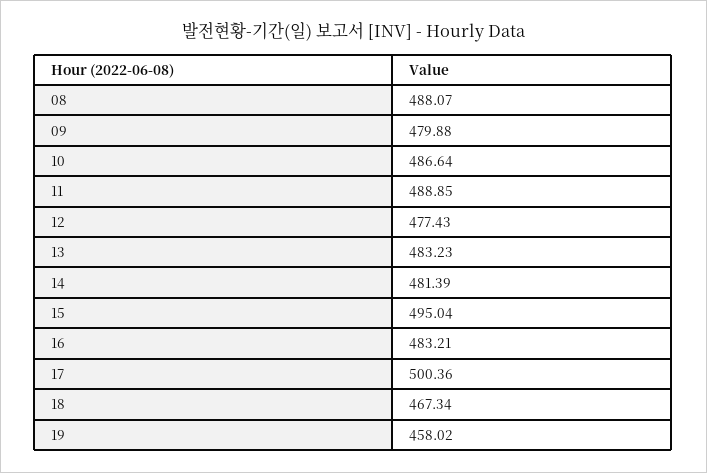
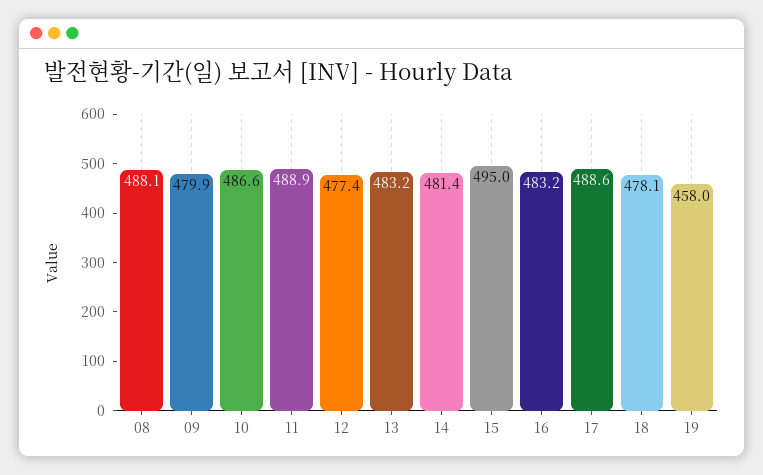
  {
    "08": 488.07,
    "09": 479.88,
    "10": 486.64,
    "11": 488.85,
    "12": 477.43,
    "13": 483.23,
    "14": 481.39,
    "15": 495.04,
    "16": 483.21,
-   "17": 500.36,
+   "17": 488.6,
-   "18": 467.34,
+   "18": 478.1,
    "19": 458.02
  }

